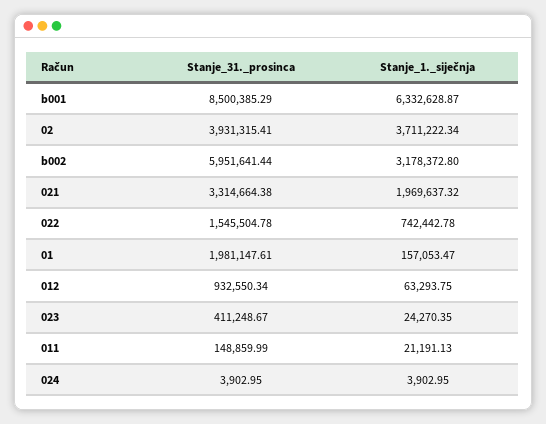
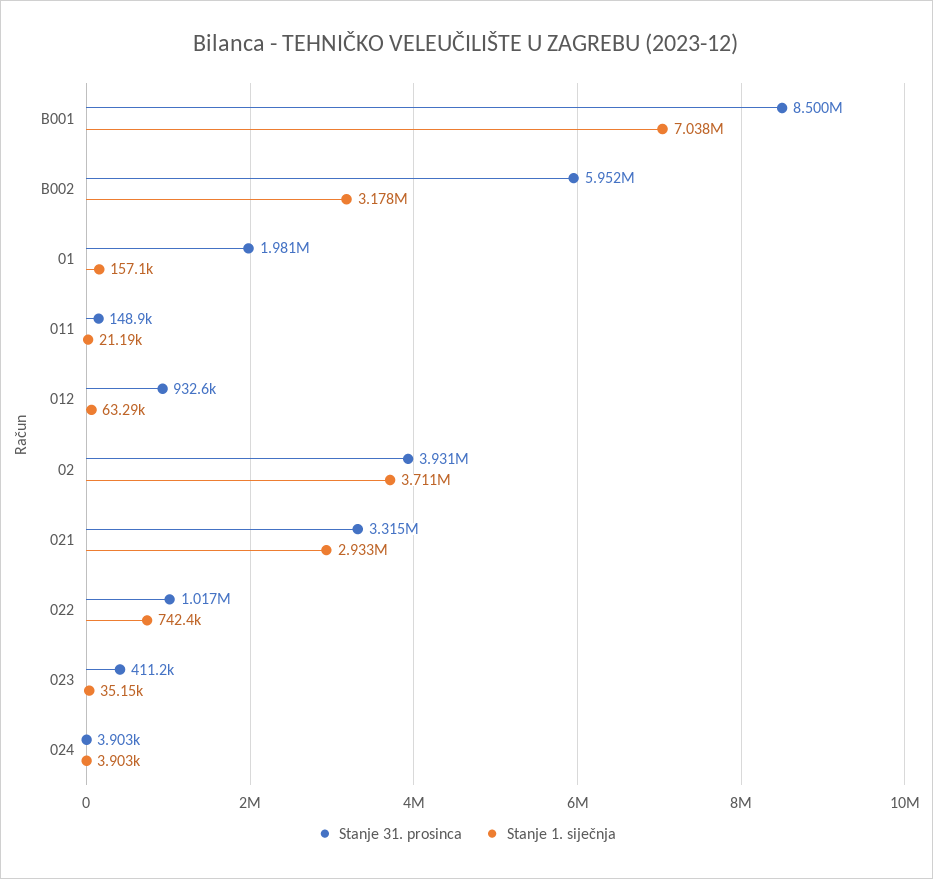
  {
    "Stanje_31._prosinca": {
      "b001": 8500385.29,
      "02": 3931315.41,
      "b002": 5951641.44,
      "021": 3314664.38,
-     "022": 1545504.78,
+     "022": 1017000,
      "01": 1981147.61,
      "012": 932550.34,
      "023": 411248.67,
      "011": 148859.99,
      "024": 3902.95
    },
    "Stanje_1._siječnja": {
-     "b001": 6332628.87,
+     "b001": 7038000,
      "02": 3711222.34,
      "b002": 3178372.8,
-     "021": 1969637.32,
+     "021": 2933000,
      "022": 742442.78,
      "01": 157053.47,
      "012": 63293.75,
-     "023": 24270.35,
+     "023": 35150,
      "011": 21191.13,
      "024": 3902.95
    }
  }

